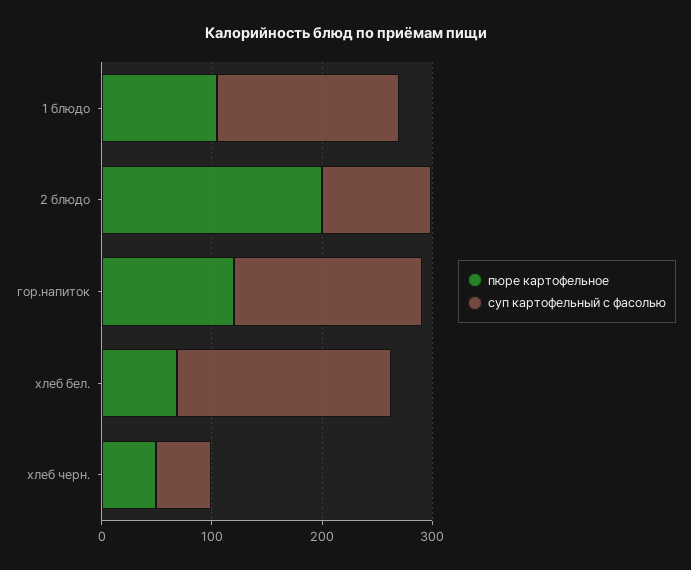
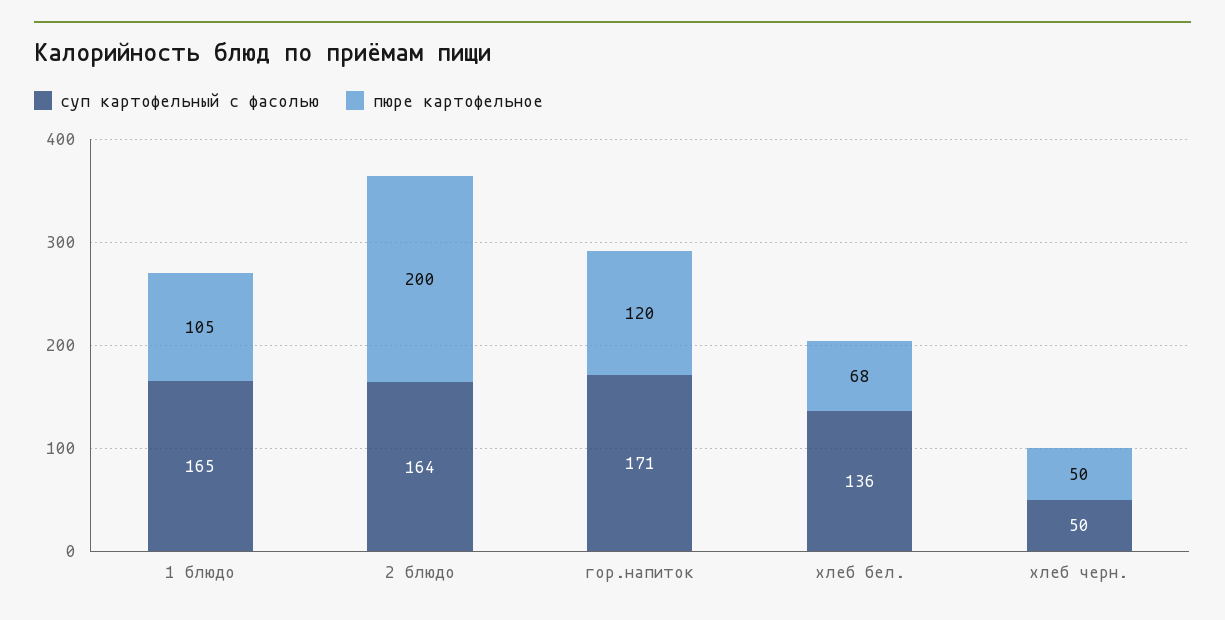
  {
    "пюре картофельное": {
      "1 блюдо": 105,
      "2 блюдо": 200,
      "гор.напиток": 120,
      "хлеб бел.": 68,
      "хлеб черн.": 50
    },
    "суп картофельный с фасолью": {
      "1 блюдо": 165,
-     "2 блюдо": 100,
+     "2 блюдо": 164,
      "гор.напиток": 171,
-     "хлеб бел.": 200,
+     "хлеб бел.": 136,
      "хлеб черн.": 50
    }
  }

